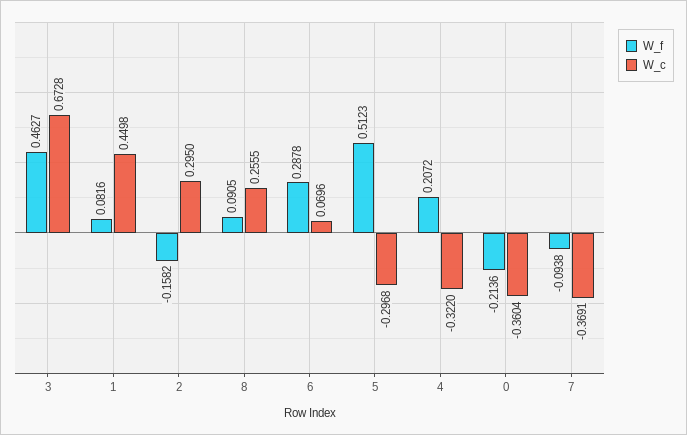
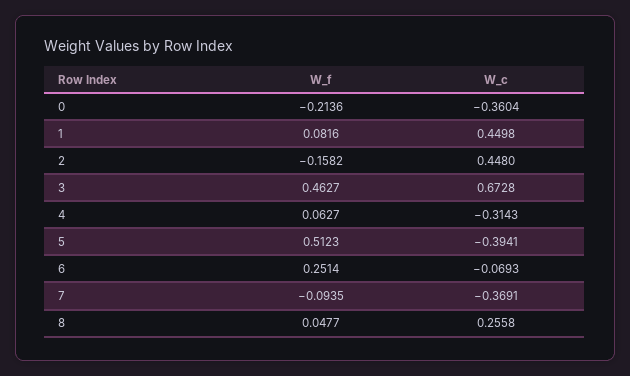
  {
    "W_f": {
      "3": 0.4627,
      "1": 0.0816,
      "2": -0.1582,
-     "8": 0.0905,
+     "8": 0.0477,
-     "6": 0.2878,
+     "6": 0.2514,
      "5": 0.5123,
-     "4": 0.2072,
+     "4": 0.0627,
      "0": -0.2136,
-     "7": -0.0938
+     "7": -0.0935
    },
    "W_c": {
      "3": 0.6728,
      "1": 0.4498,
-     "2": 0.295,
+     "2": 0.448,
-     "8": 0.2555,
+     "8": 0.2558,
-     "6": 0.0696,
+     "6": -0.0693,
-     "5": -0.2968,
+     "5": -0.3941,
-     "4": -0.322,
+     "4": -0.3143,
      "0": -0.3604,
      "7": -0.3691
    }
  }

